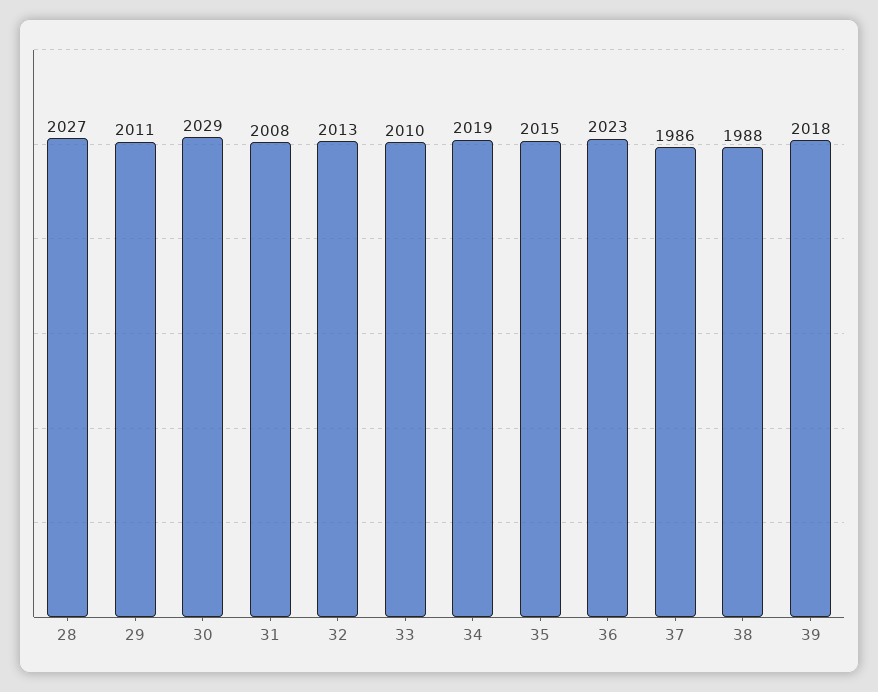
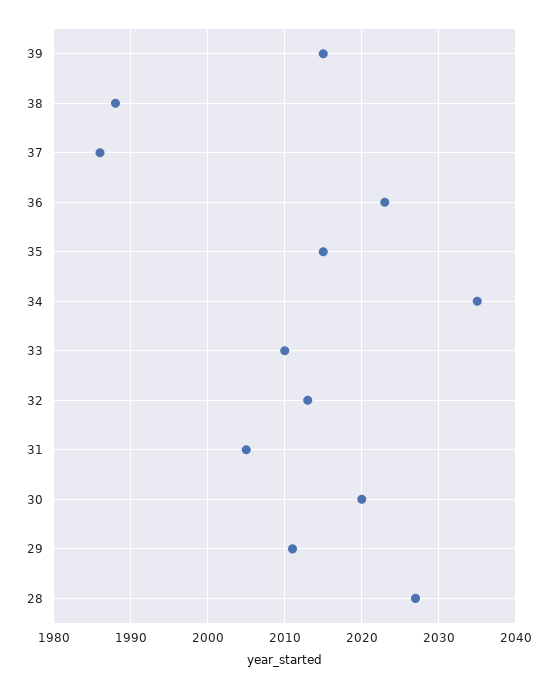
  {
    "28": 2027,
    "29": 2011,
-   "30": 2029,
+   "30": 2020,
-   "31": 2008,
+   "31": 2005,
    "32": 2013,
    "33": 2010,
-   "34": 2019,
+   "34": 2035,
    "35": 2015,
    "36": 2023,
    "37": 1986,
    "38": 1988,
-   "39": 2018
+   "39": 2015
  }

